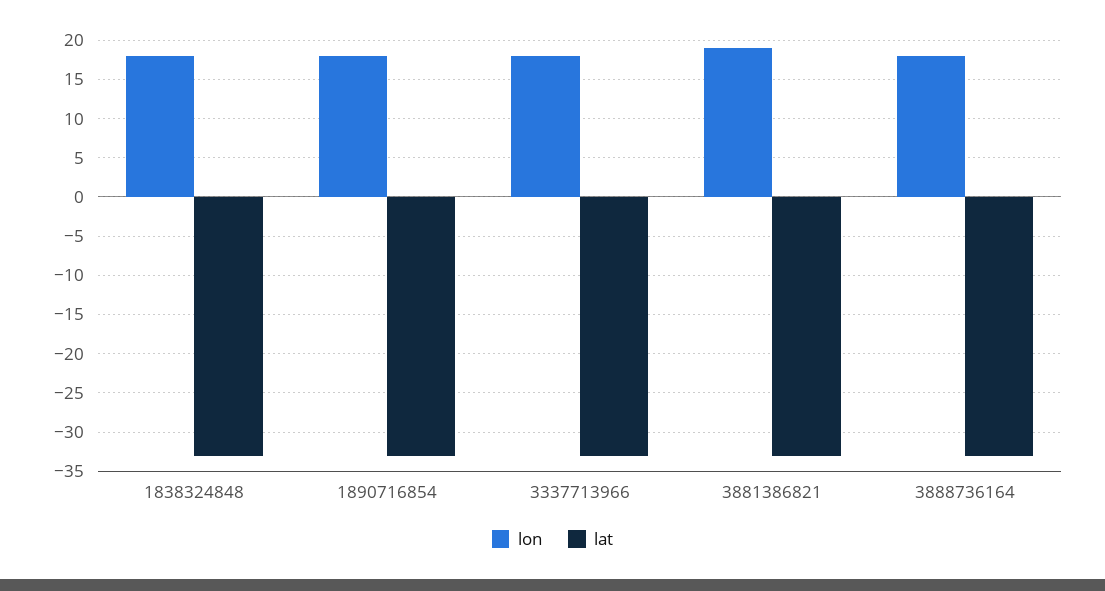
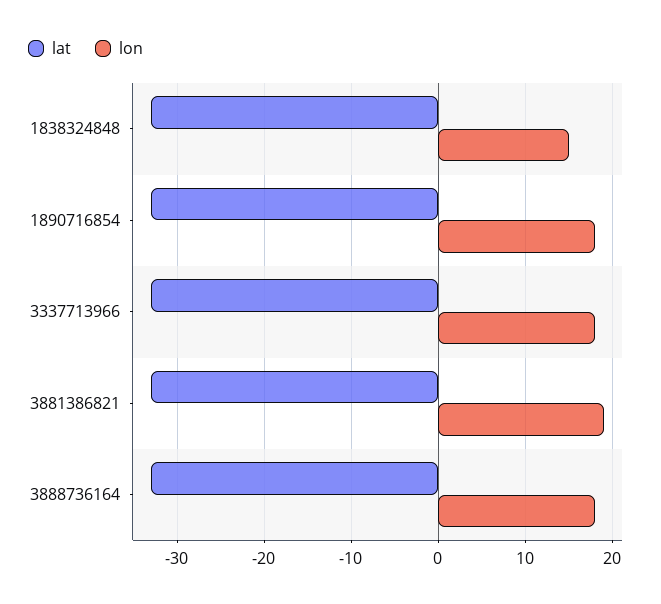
  {
    "lon": {
-     "1838324848": 18,
+     "1838324848": 15,
      "1890716854": 18,
      "3337713966": 18,
      "3881386821": 19,
      "3888736164": 18
    },
    "lat": {
      "1838324848": -33,
      "1890716854": -33,
      "3337713966": -33,
      "3881386821": -33,
      "3888736164": -33
    }
  }

